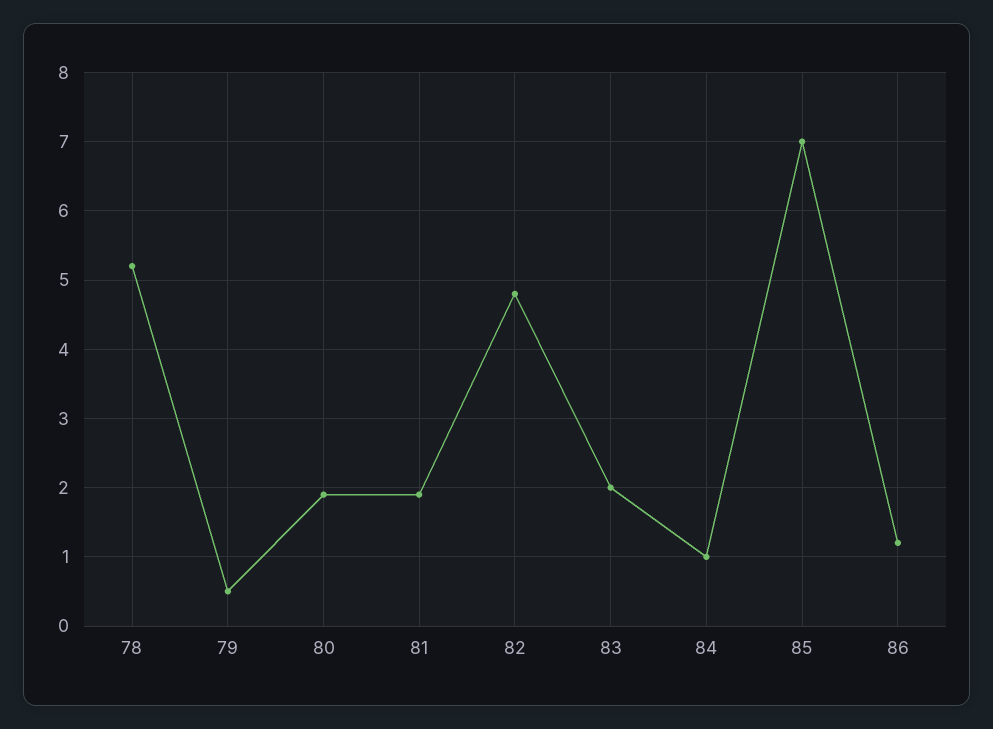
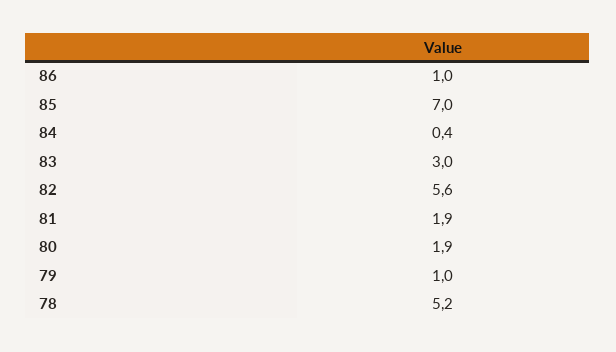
  {
    "78": 5.2,
-   "79": 0.5,
+   "79": 1,
    "80": 1.9,
    "81": 1.9,
-   "82": 4.8,
+   "82": 5.6,
-   "83": 2,
+   "83": 3,
-   "84": 1,
+   "84": 0.4,
    "85": 7,
-   "86": 1.2
+   "86": 1
  }

